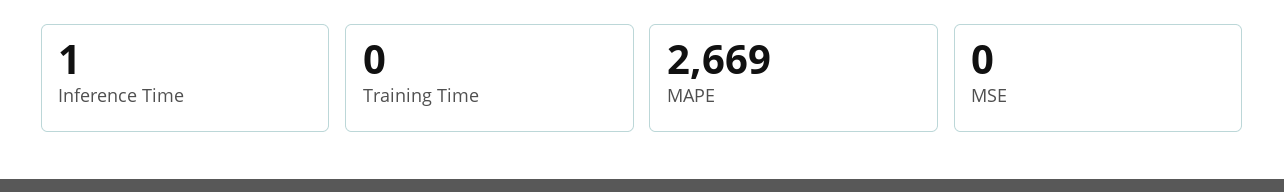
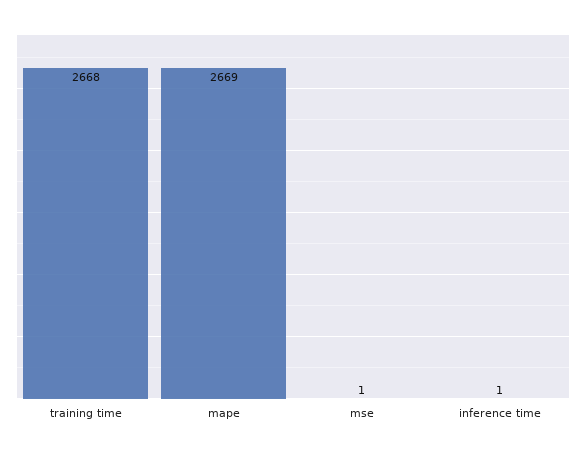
  {
    "Inference Time": 1,
-   "Training Time": 0,
+   "Training Time": 2668,
    "MAPE": 2669,
-   "MSE": 0
+   "MSE": 1
  }

